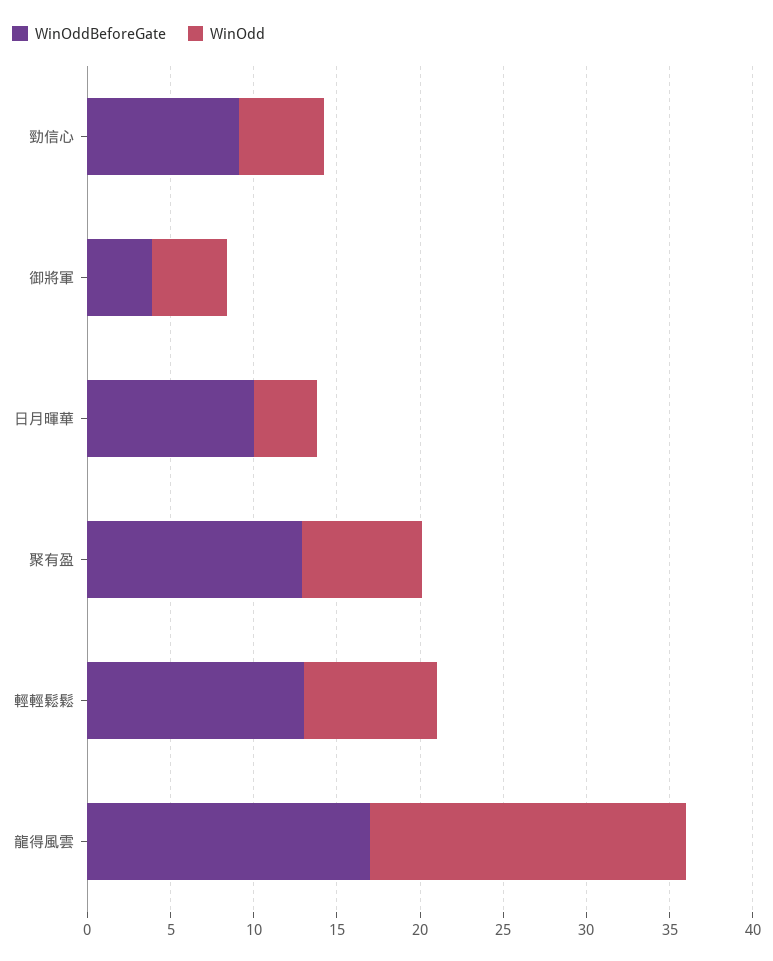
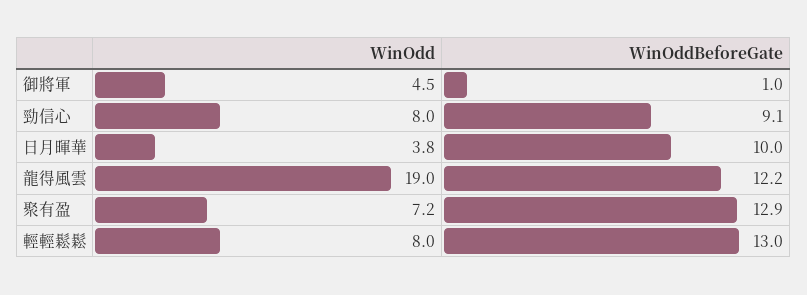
  {
    "WinOddBeforeGate": {
      "勁信心": 9.1,
-     "御將軍": 4,
+     "御將軍": 1,
      "日月暉華": 10,
      "聚有盈": 12.9,
      "輕輕鬆鬆": 13,
-     "龍得風雲": 17
+     "龍得風雲": 12.2
    },
    "WinOdd": {
-     "勁信心": 5,
+     "勁信心": 8,
      "御將軍": 4.5,
      "日月暉華": 3.8,
      "聚有盈": 7.2,
      "輕輕鬆鬆": 8,
      "龍得風雲": 19
    }
  }

